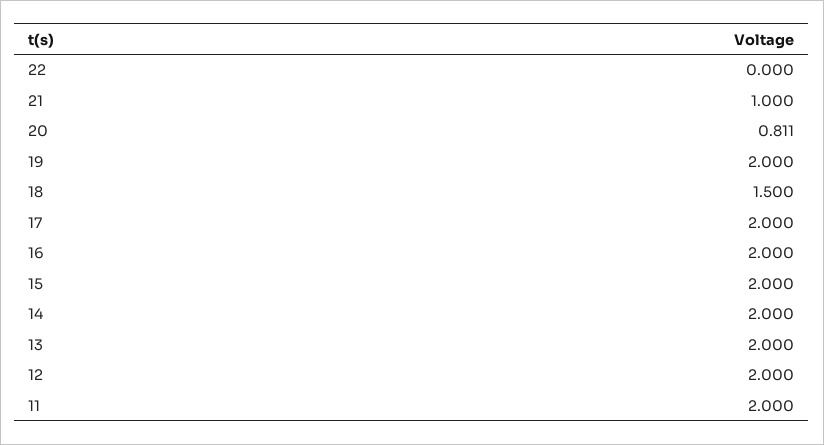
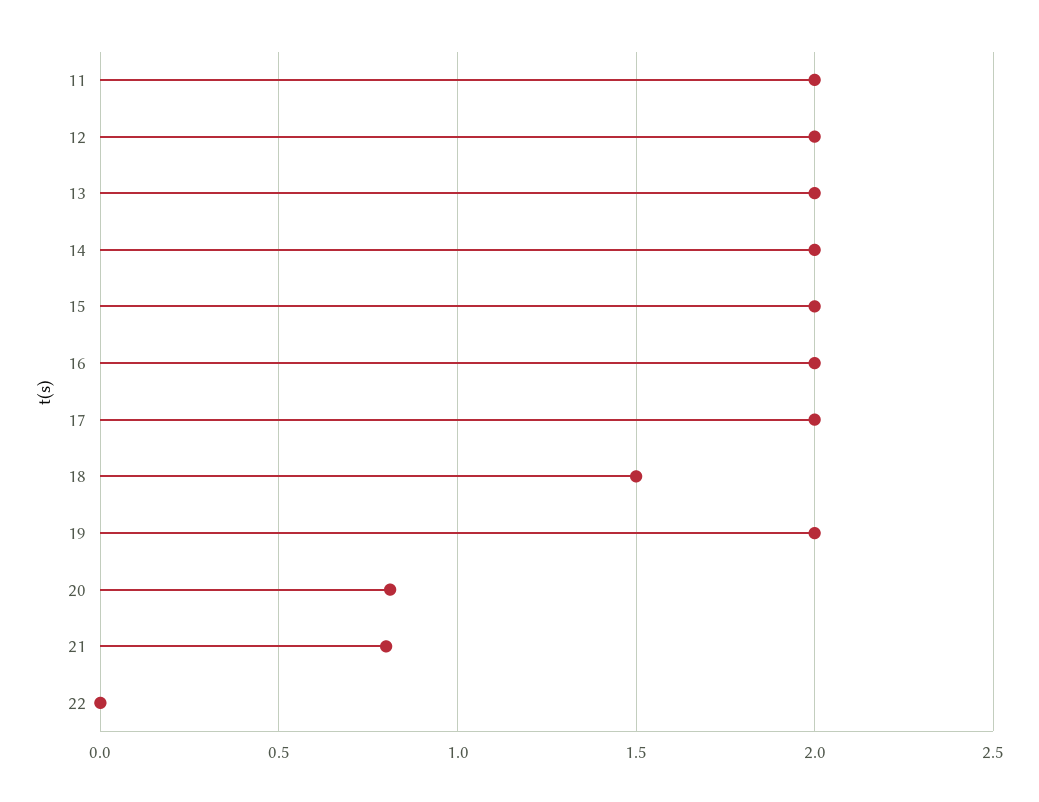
  {
    "22": 0,
-   "21": 1,
+   "21": 0.8,
    "20": 0.811,
    "19": 2,
    "18": 1.5,
    "17": 2,
    "16": 2,
    "15": 2,
    "14": 2,
    "13": 2,
    "12": 2,
    "11": 2
  }

